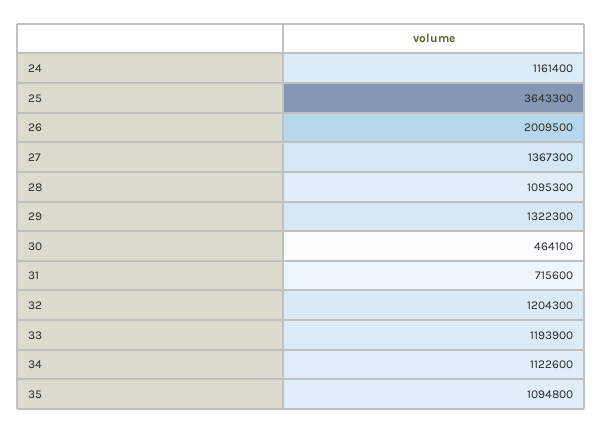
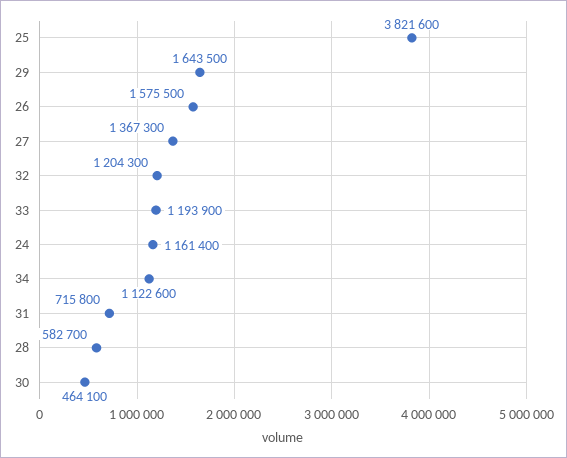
  {
    "24": 1161400,
-   "25": 3643300,
+   "25": 3821600,
-   "26": 2009500,
+   "26": 1575500,
    "27": 1367300,
-   "28": 1095300,
+   "28": 582700,
-   "29": 1322300,
+   "29": 1643500,
    "30": 464100,
-   "31": 715600,
+   "31": 715800,
    "32": 1204300,
    "33": 1193900,
-   "34": 1122600,
+   "34": 1122600
-   "35": 1094800
  }

